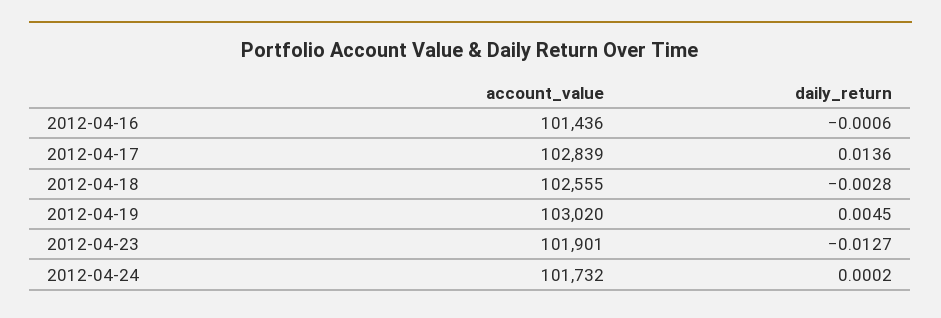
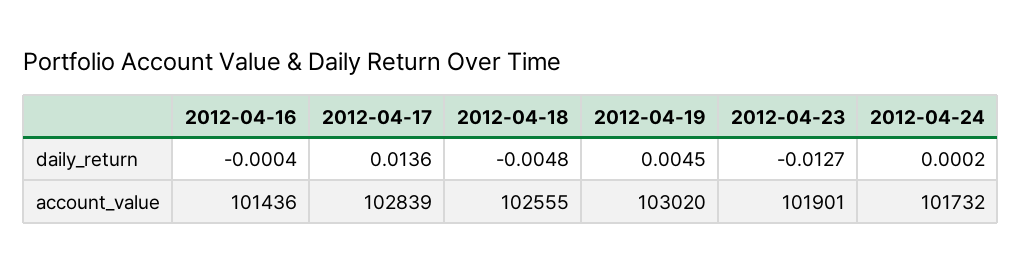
  {
    "account_value": {
      "2012-04-16": 101436,
      "2012-04-17": 102839,
      "2012-04-18": 102555,
      "2012-04-19": 103020,
      "2012-04-23": 101901,
      "2012-04-24": 101732
    },
    "daily_return": {
-     "2012-04-16": -0.0006,
+     "2012-04-16": -0.0004,
      "2012-04-17": 0.0136,
-     "2012-04-18": -0.0028,
+     "2012-04-18": -0.0048,
      "2012-04-19": 0.0045,
      "2012-04-23": -0.0127,
      "2012-04-24": 0.0002
    }
  }

